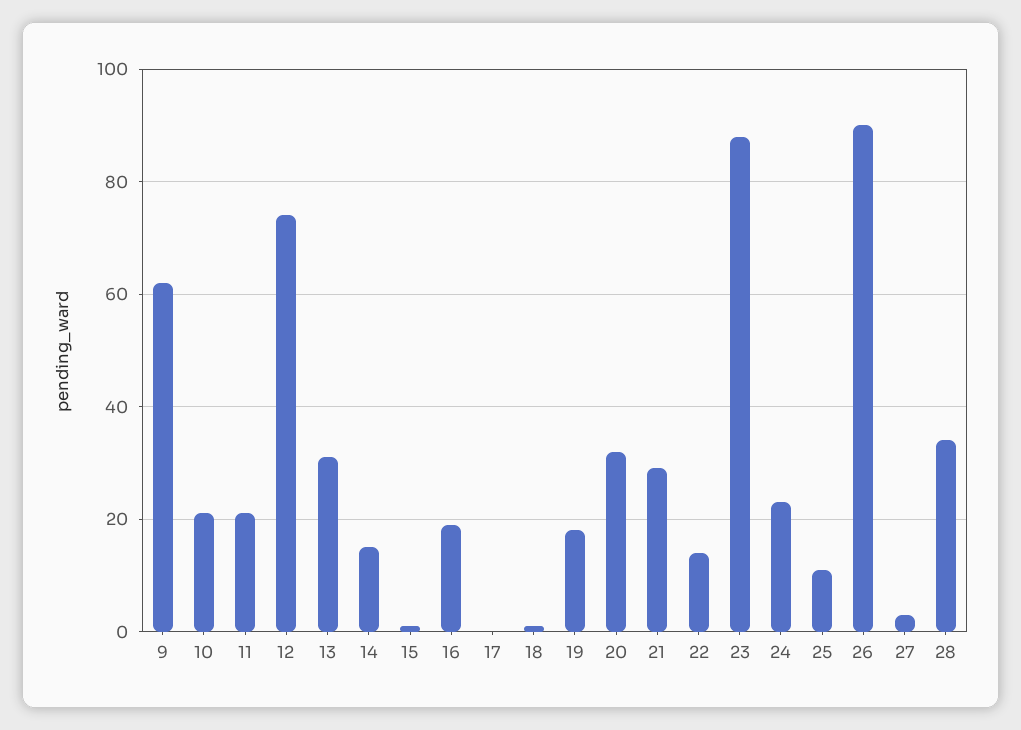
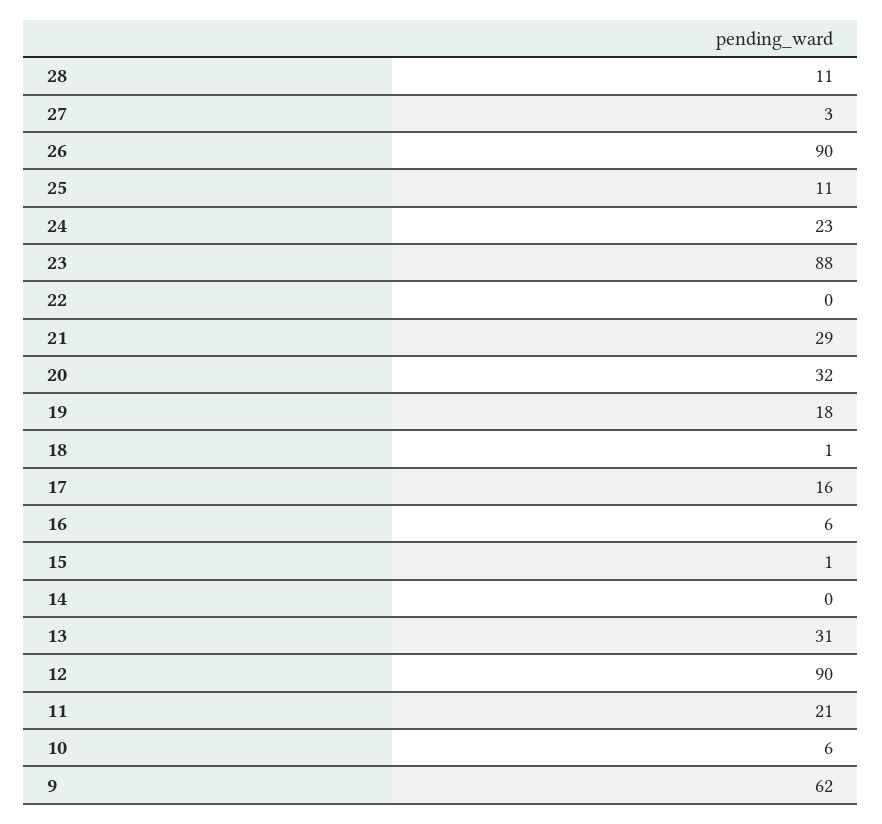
  {
    "9": 62,
-   "10": 20,
+   "10": 6,
    "11": 21,
-   "12": 75,
+   "12": 90,
    "13": 31,
-   "14": 15,
+   "14": 0,
    "15": 1,
-   "16": 20,
+   "16": 6,
-   "17": 0,
+   "17": 16,
    "18": 1,
    "19": 18,
    "20": 32,
    "21": 29,
-   "22": 15,
+   "22": 0,
    "23": 88,
    "24": 23,
    "25": 11,
    "26": 90,
    "27": 3,
-   "28": 35
+   "28": 11
  }

